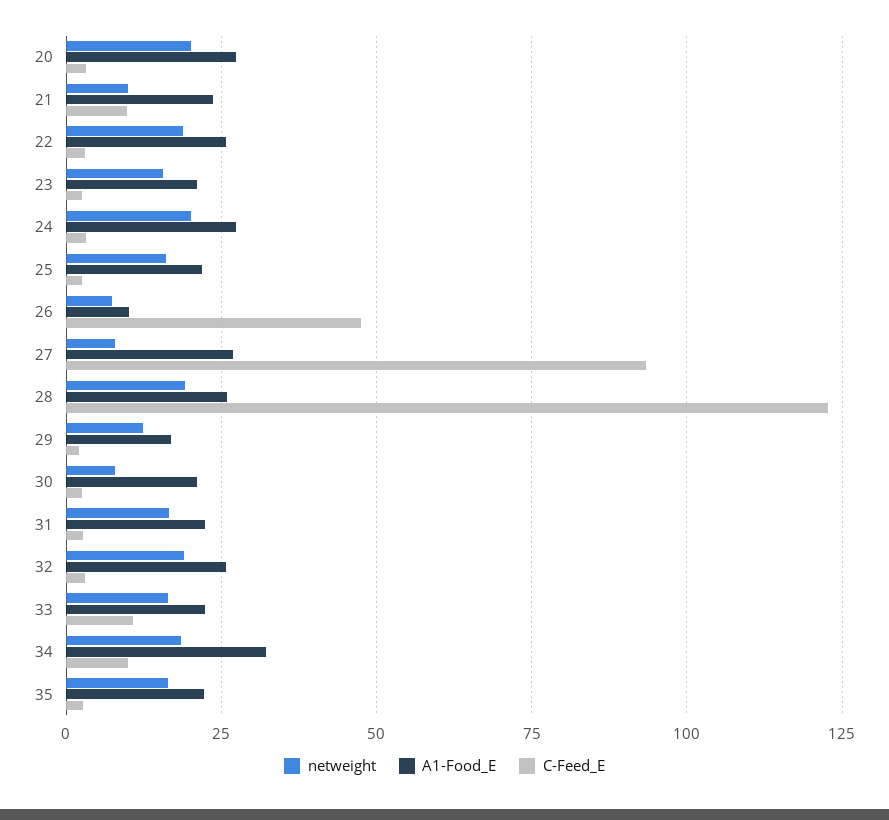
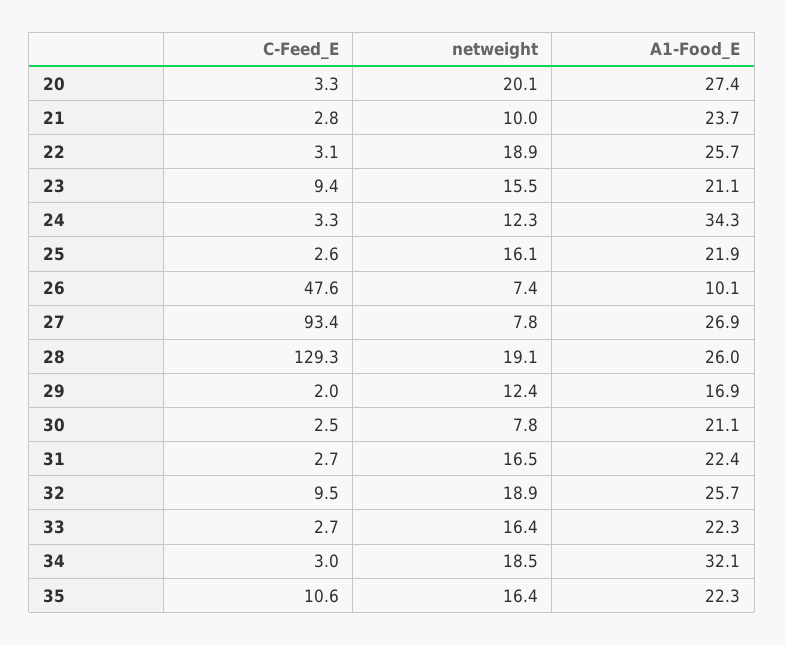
  {
    "netweight": {
      "20": 20.1,
      "21": 10,
      "22": 18.9,
      "23": 15.5,
-     "24": 20,
+     "24": 12.3,
      "25": 16.1,
      "26": 7.4,
      "27": 7.8,
      "28": 19.1,
      "29": 12.4,
      "30": 7.8,
      "31": 16.5,
      "32": 18.9,
      "33": 16.4,
      "34": 18.5,
      "35": 16.4
    },
    "A1-Food_E": {
      "20": 27.4,
      "21": 23.7,
      "22": 25.7,
      "23": 21.1,
-     "24": 27.5,
+     "24": 34.3,
      "25": 21.9,
      "26": 10.1,
      "27": 26.9,
      "28": 26,
      "29": 16.9,
      "30": 21.1,
      "31": 22.4,
      "32": 25.7,
      "33": 22.3,
      "34": 32.1,
      "35": 22.3
    },
    "C-Feed_E": {
      "20": 3.3,
-     "21": 10,
+     "21": 2.8,
      "22": 3.1,
-     "23": 2.5,
+     "23": 9.4,
      "24": 3.3,
      "25": 2.6,
      "26": 47.6,
      "27": 93.4,
-     "28": 122.5,
+     "28": 129.3,
      "29": 2,
      "30": 2.5,
      "31": 2.7,
-     "32": 2.5,
+     "32": 9.5,
-     "33": 10,
+     "33": 2.7,
-     "34": 10,
+     "34": 3,
-     "35": 2.5
+     "35": 10.6
    }
  }

